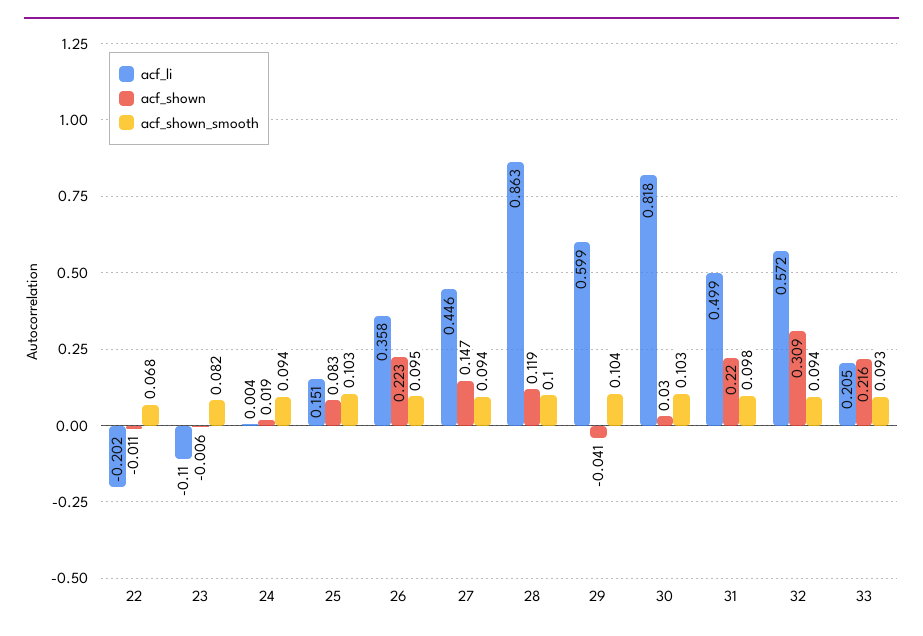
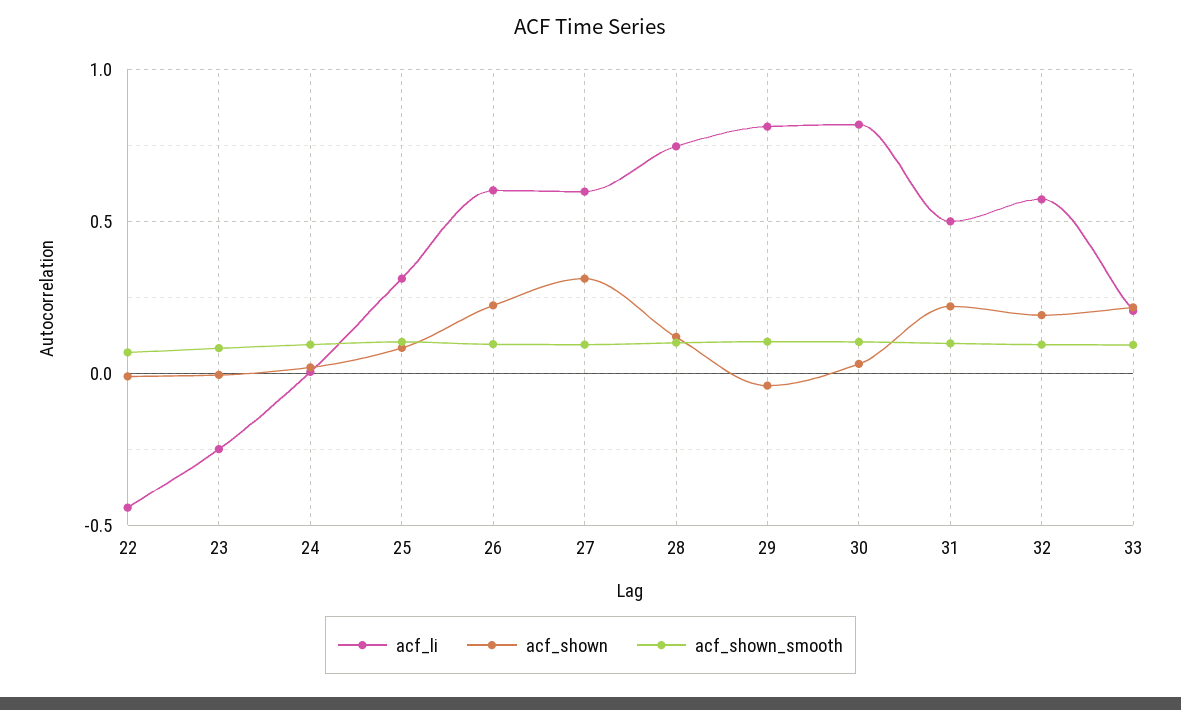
  {
    "acf_li": {
-     "22": -0.202,
+     "22": -0.45,
-     "23": -0.11,
+     "23": -0.25,
      "24": 0.004,
-     "25": 0.151,
+     "25": 0.3,
-     "26": 0.358,
+     "26": 0.6,
-     "27": 0.446,
+     "27": 0.6,
-     "28": 0.863,
+     "28": 0.75,
-     "29": 0.599,
+     "29": 0.8,
      "30": 0.818,
      "31": 0.499,
      "32": 0.572,
      "33": 0.205
    },
    "acf_shown": {
      "22": -0.011,
      "23": -0.006,
      "24": 0.019,
      "25": 0.083,
      "26": 0.223,
-     "27": 0.147,
+     "27": 0.3,
      "28": 0.119,
      "29": -0.041,
      "30": 0.03,
      "31": 0.22,
-     "32": 0.309,
+     "32": 0.2,
      "33": 0.216
    },
    "acf_shown_smooth": {
      "22": 0.068,
      "23": 0.082,
      "24": 0.094,
      "25": 0.103,
      "26": 0.095,
      "27": 0.094,
      "28": 0.1,
      "29": 0.104,
      "30": 0.103,
      "31": 0.098,
      "32": 0.094,
      "33": 0.093
    }
  }

